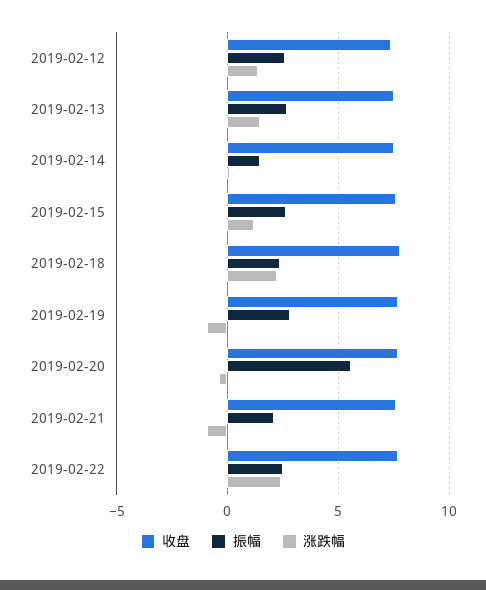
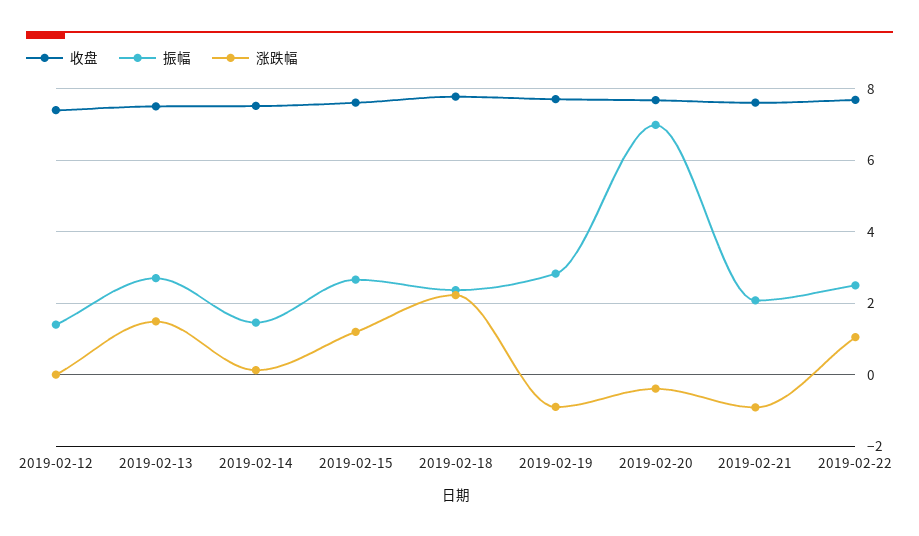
  {
    "收盘": {
      "2019-02-12": 7.4,
      "2019-02-13": 7.6,
      "2019-02-14": 7.6,
      "2019-02-15": 7.6,
      "2019-02-18": 7.8,
      "2019-02-19": 7.8,
      "2019-02-20": 7.6,
      "2019-02-21": 7.6,
      "2019-02-22": 7.6
    },
    "振幅": {
-     "2019-02-12": 2.5,
+     "2019-02-12": 1.4,
      "2019-02-13": 2.8,
      "2019-02-14": 1.4,
      "2019-02-15": 2.6,
      "2019-02-18": 2.4,
      "2019-02-19": 2.8,
-     "2019-02-20": 5.5,
+     "2019-02-20": 7,
      "2019-02-21": 2,
      "2019-02-22": 2.6
    },
    "涨跌幅": {
-     "2019-02-12": 1.5,
+     "2019-02-12": 0,
      "2019-02-13": 1.4,
      "2019-02-14": 0.2,
      "2019-02-15": 1.2,
      "2019-02-18": 2.2,
      "2019-02-19": -1,
      "2019-02-20": -0.4,
      "2019-02-21": -1,
-     "2019-02-22": 2.5
+     "2019-02-22": 1
    }
  }

